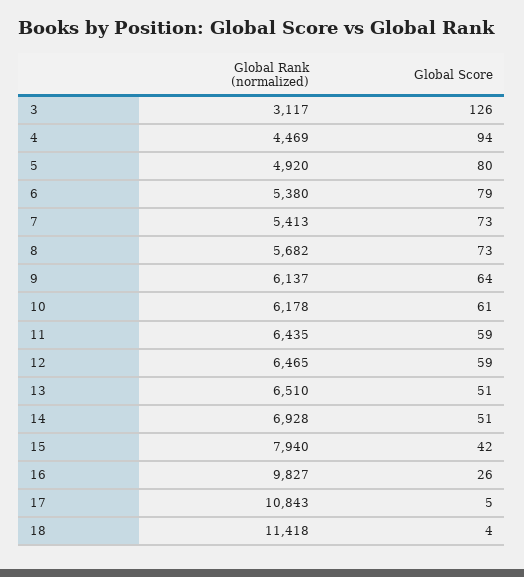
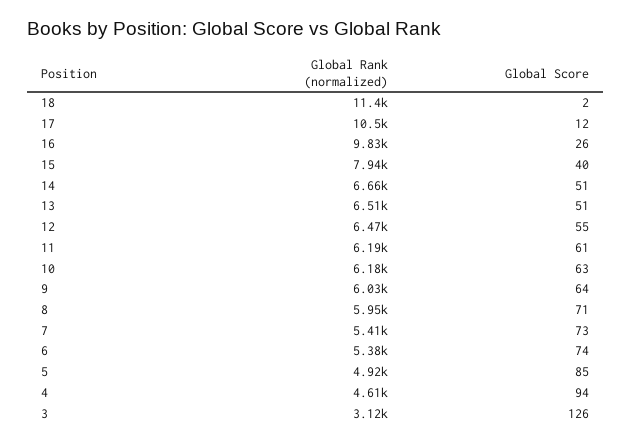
  {
    "Global Rank (normalized)": {
      "3": 3117,
-     "4": 4469,
+     "4": 4610,
      "5": 4920,
      "6": 5380,
      "7": 5413,
-     "8": 5682,
+     "8": 5950,
-     "9": 6137,
+     "9": 6030,
      "10": 6178,
-     "11": 6435,
+     "11": 6190,
      "12": 6465,
      "13": 6510,
-     "14": 6928,
+     "14": 6660,
      "15": 7940,
      "16": 9827,
-     "17": 10843,
+     "17": 10500,
      "18": 11418
    },
    "Global Score": {
      "3": 126,
      "4": 94,
-     "5": 80,
+     "5": 85,
-     "6": 79,
+     "6": 74,
      "7": 73,
-     "8": 73,
+     "8": 71,
      "9": 64,
-     "10": 61,
+     "10": 63,
-     "11": 59,
+     "11": 61,
-     "12": 59,
+     "12": 55,
      "13": 51,
      "14": 51,
-     "15": 42,
+     "15": 40,
      "16": 26,
-     "17": 5,
+     "17": 12,
-     "18": 4
+     "18": 2
    }
  }

